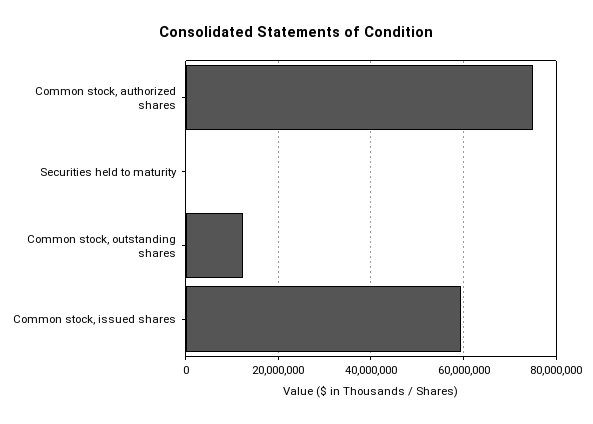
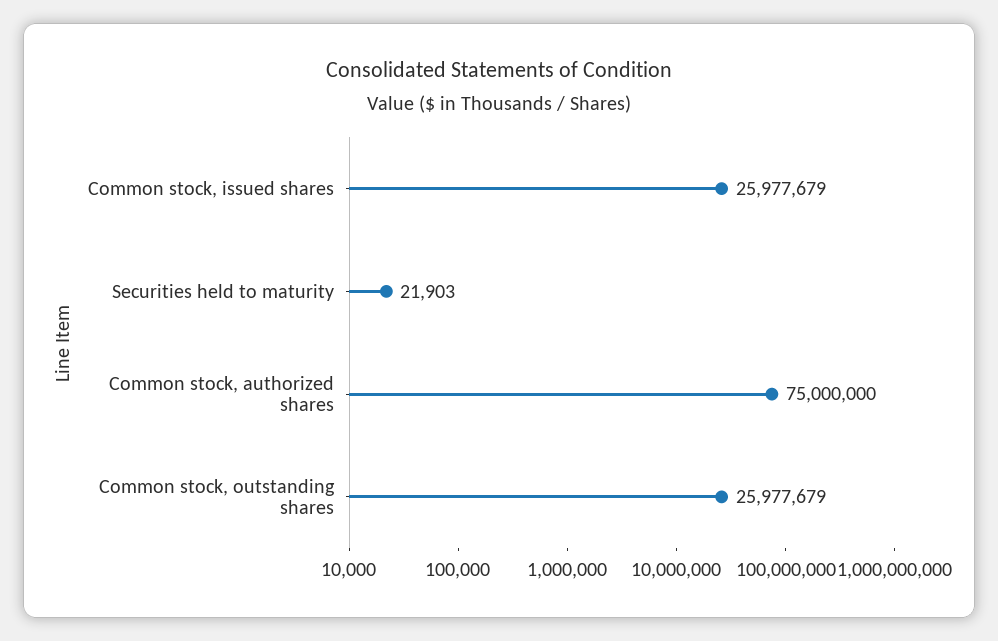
  {
    "Common stock, authorized shares": 75000000,
    "Securities held to maturity": 21903,
-   "Common stock, outstanding shares": 12000000,
+   "Common stock, outstanding shares": 25977679,
-   "Common stock, issued shares": 60000000
+   "Common stock, issued shares": 25977679
  }

